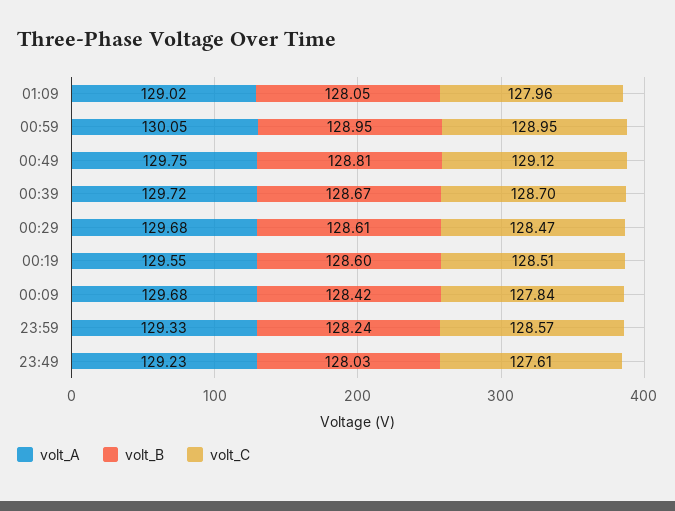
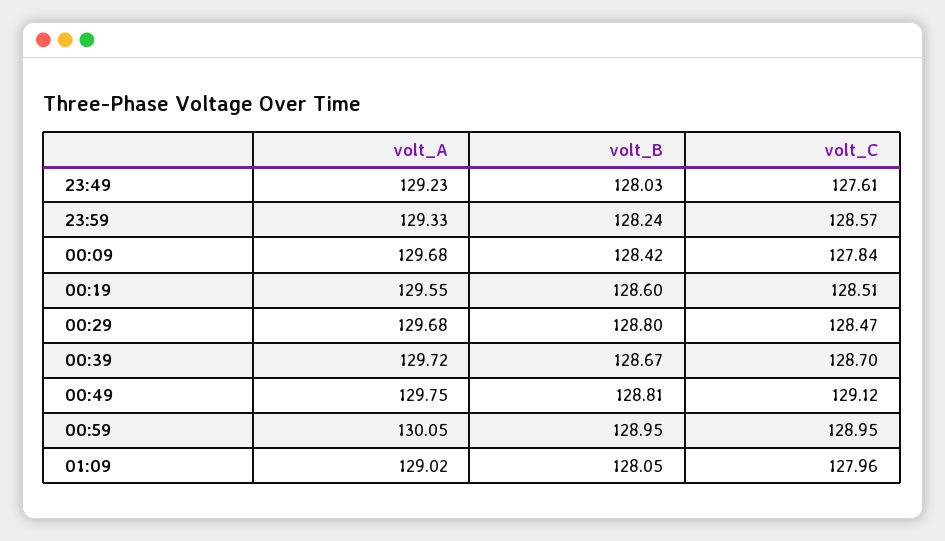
  {
    "volt_A": {
      "01:09": 129.02,
      "00:59": 130.05,
      "00:49": 129.75,
      "00:39": 129.72,
      "00:29": 129.68,
      "00:19": 129.55,
      "00:09": 129.68,
      "23:59": 129.33,
      "23:49": 129.23
    },
    "volt_B": {
      "01:09": 128.05,
      "00:59": 128.95,
      "00:49": 128.81,
      "00:39": 128.67,
-     "00:29": 128.61,
+     "00:29": 128.8,
      "00:19": 128.6,
      "00:09": 128.42,
      "23:59": 128.24,
      "23:49": 128.03
    },
    "volt_C": {
      "01:09": 127.96,
      "00:59": 128.95,
      "00:49": 129.12,
      "00:39": 128.7,
      "00:29": 128.47,
      "00:19": 128.51,
      "00:09": 127.84,
      "23:59": 128.57,
      "23:49": 127.61
    }
  }

